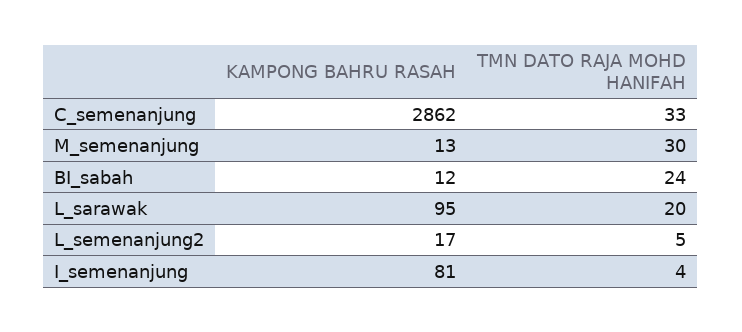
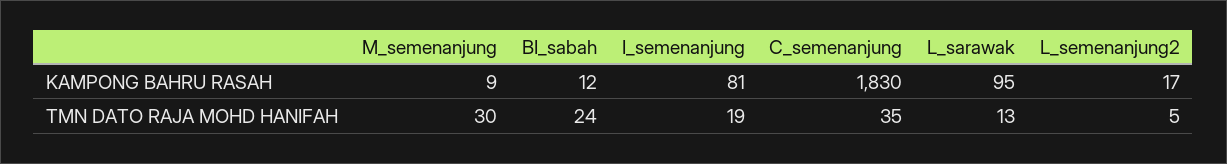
  {
    "KAMPONG BAHRU RASAH": {
-     "C_semenanjung": 2862,
+     "C_semenanjung": 1830,
-     "M_semenanjung": 13,
+     "M_semenanjung": 9,
      "BI_sabah": 12,
      "L_sarawak": 95,
      "L_semenanjung2": 17,
      "I_semenanjung": 81
    },
    "TMN DATO RAJA MOHD HANIFAH": {
-     "C_semenanjung": 33,
+     "C_semenanjung": 35,
      "M_semenanjung": 30,
      "BI_sabah": 24,
-     "L_sarawak": 20,
+     "L_sarawak": 13,
      "L_semenanjung2": 5,
-     "I_semenanjung": 4
+     "I_semenanjung": 19
    }
  }

